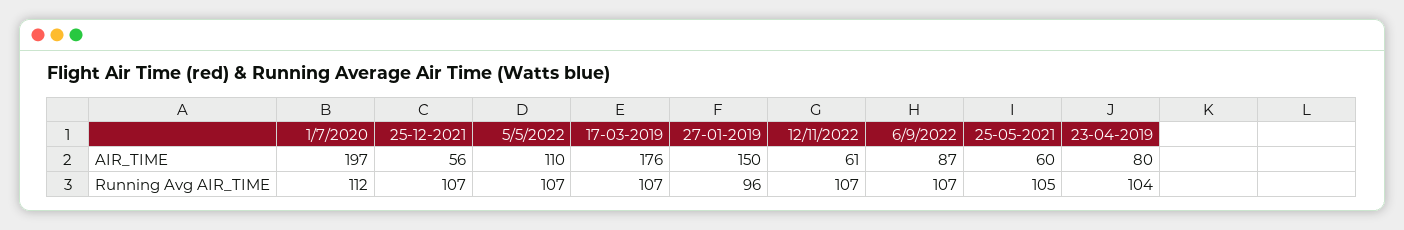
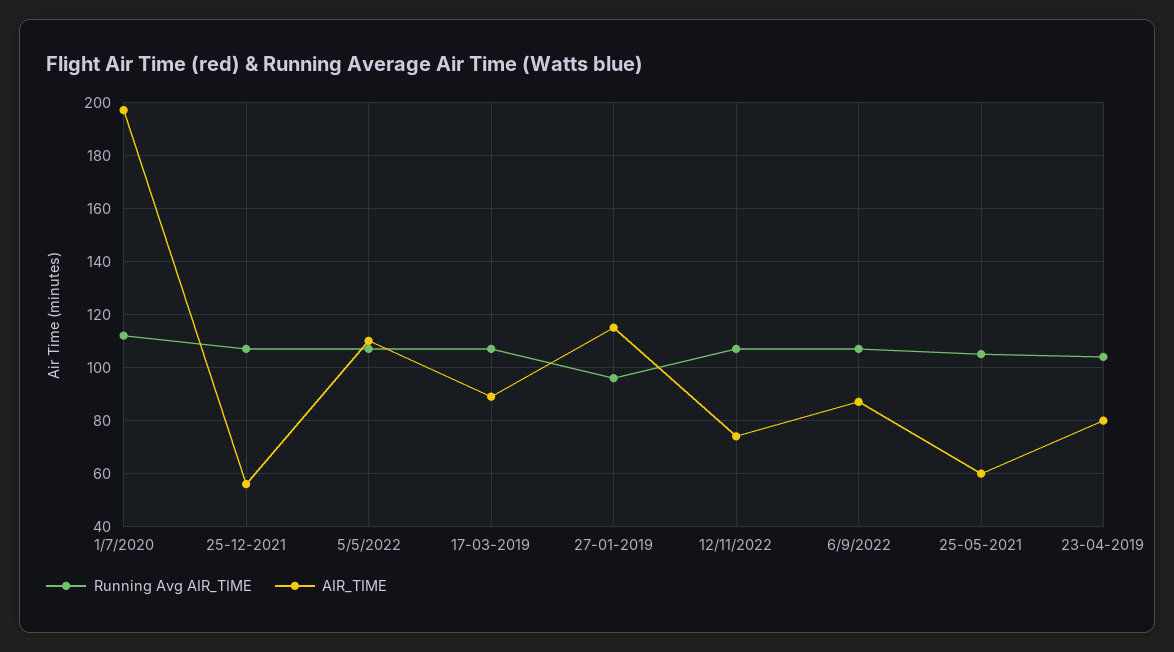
  {
    "AIR_TIME": {
      "1/7/2020": 197,
      "25-12-2021": 56,
      "5/5/2022": 110,
-     "17-03-2019": 176,
+     "17-03-2019": 90,
-     "27-01-2019": 150,
+     "27-01-2019": 115,
-     "12/11/2022": 61,
+     "12/11/2022": 75,
      "6/9/2022": 87,
      "25-05-2021": 60,
      "23-04-2019": 80
    },
    "Running Avg AIR_TIME": {
      "1/7/2020": 112,
      "25-12-2021": 107,
      "5/5/2022": 107,
      "17-03-2019": 107,
      "27-01-2019": 96,
      "12/11/2022": 107,
      "6/9/2022": 107,
      "25-05-2021": 105,
      "23-04-2019": 104
    }
  }

